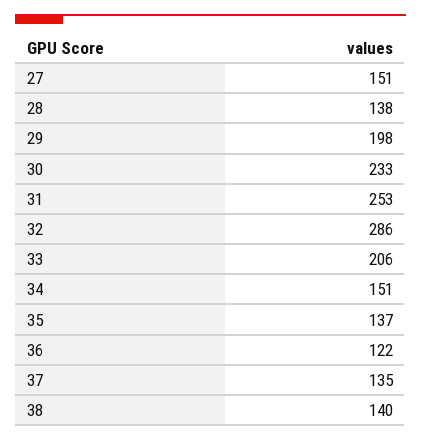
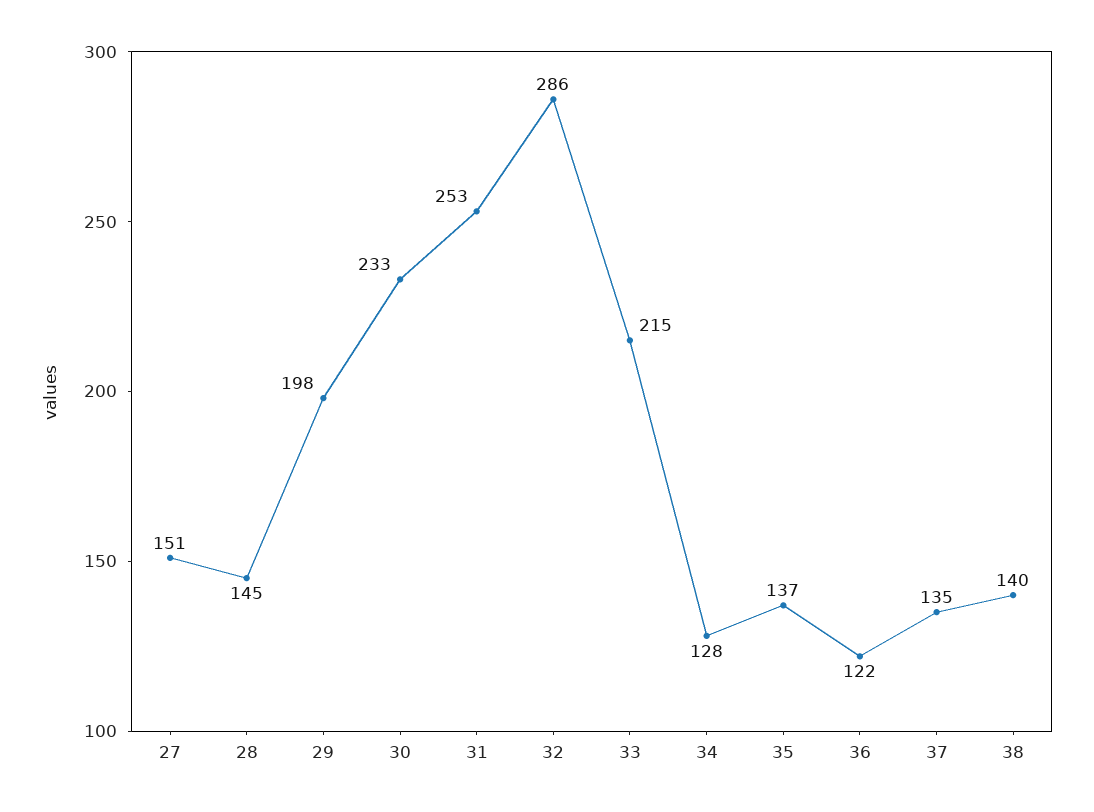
  {
    "27": 151,
-   "28": 138,
+   "28": 145,
    "29": 198,
    "30": 233,
    "31": 253,
    "32": 286,
-   "33": 206,
+   "33": 215,
-   "34": 151,
+   "34": 128,
    "35": 137,
    "36": 122,
    "37": 135,
    "38": 140
  }

